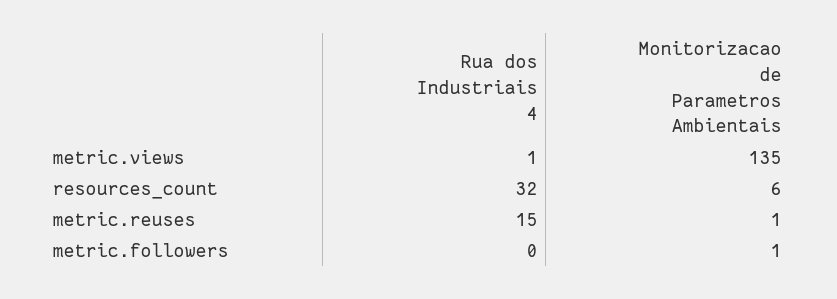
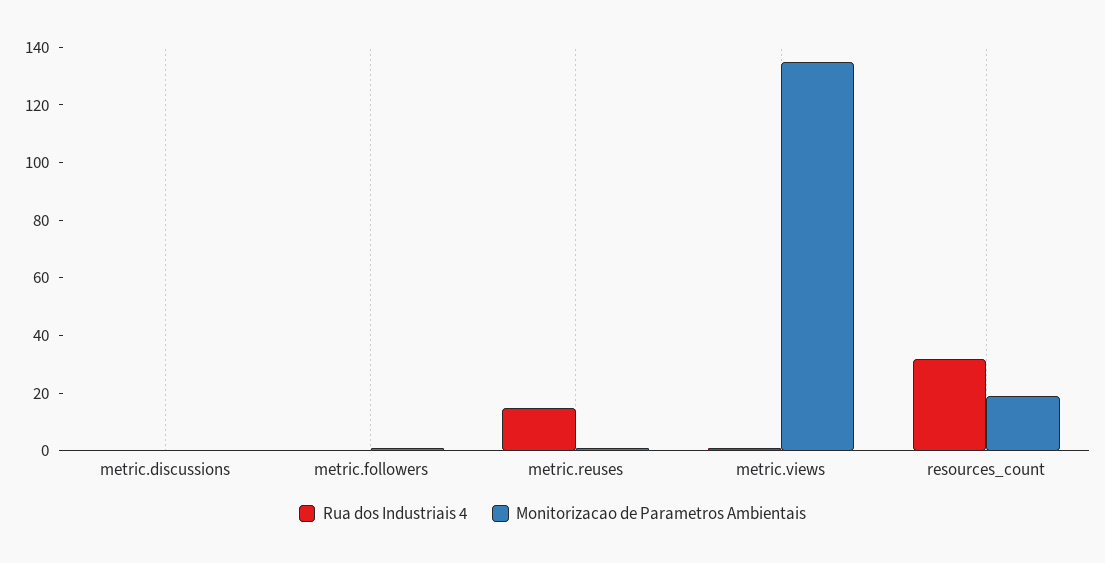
  {
    "Rua dos Industriais 4": {
      "metric.views": 1,
      "resources_count": 32,
      "metric.reuses": 15,
-     "metric.followers": 0
+     "metric.followers": 0,
+     "metric.discussions": 0
    },
    "Monitorizacao de Parametros Ambientais": {
      "metric.views": 135,
-     "resources_count": 6,
+     "resources_count": 20,
      "metric.reuses": 1,
-     "metric.followers": 1
+     "metric.followers": 1,
+     "metric.discussions": 0
    }
  }

